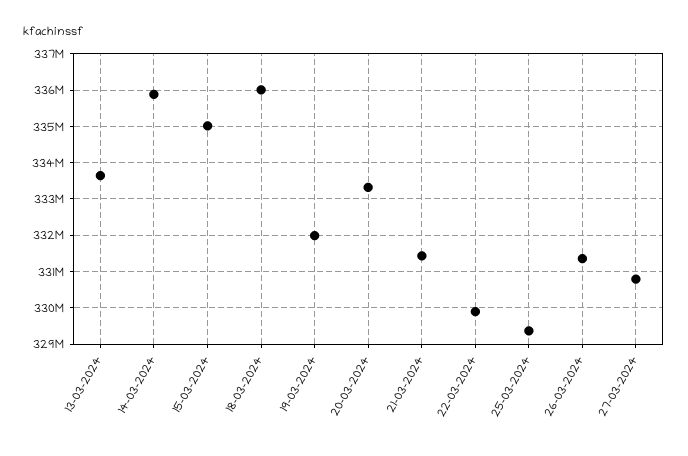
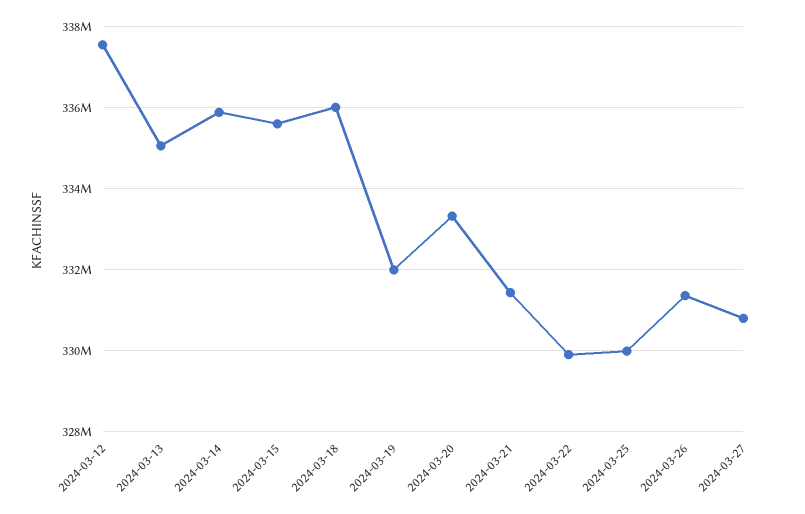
  {
-   "13-03-2024": 333600000,
+   "13-03-2024": 335000000,
    "14-03-2024": 335800000,
-   "15-03-2024": 335000000,
+   "15-03-2024": 335600000,
    "18-03-2024": 336000000,
    "19-03-2024": 332000000,
    "20-03-2024": 333400000,
    "21-03-2024": 331400000,
    "22-03-2024": 329800000,
-   "25-03-2024": 329400000,
+   "25-03-2024": 330000000,
    "26-03-2024": 331400000,
-   "27-03-2024": 330800000
+   "27-03-2024": 330800000,
+   "2024-03-12": 337600000
  }

